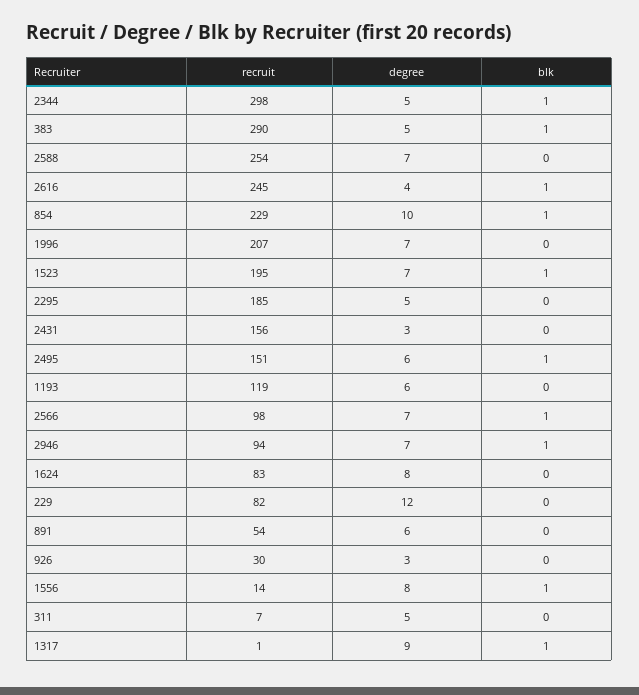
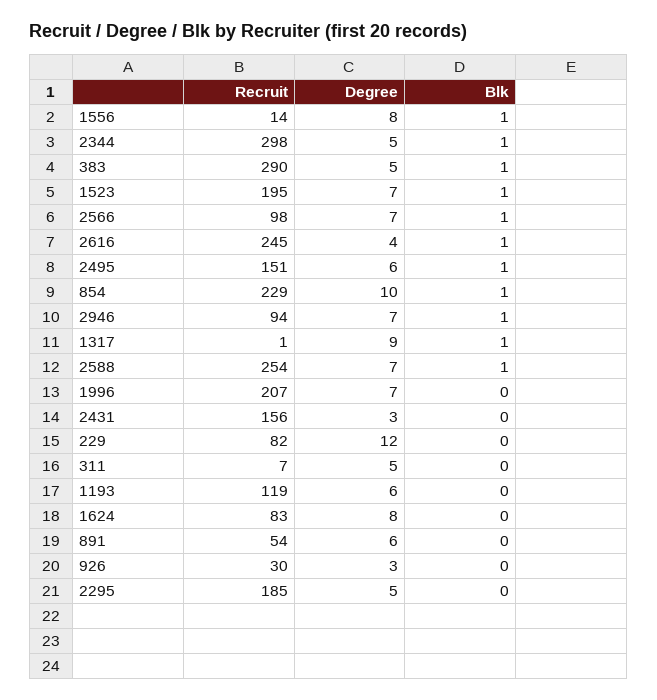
  {
    "recruit": {
      "2344": 298,
      "383": 290,
      "2588": 254,
      "2616": 245,
      "854": 229,
      "1996": 207,
      "1523": 195,
      "2295": 185,
      "2431": 156,
      "2495": 151,
      "1193": 119,
      "2566": 98,
      "2946": 94,
      "1624": 83,
      "229": 82,
      "891": 54,
      "926": 30,
      "1556": 14,
      "311": 7,
      "1317": 1
    },
    "degree": {
      "2344": 5,
      "383": 5,
      "2588": 7,
      "2616": 4,
      "854": 10,
      "1996": 7,
      "1523": 7,
      "2295": 5,
      "2431": 3,
      "2495": 6,
      "1193": 6,
      "2566": 7,
      "2946": 7,
      "1624": 8,
      "229": 12,
      "891": 6,
      "926": 3,
      "1556": 8,
      "311": 5,
      "1317": 9
    },
    "blk": {
      "2344": 1,
      "383": 1,
-     "2588": 0,
+     "2588": 1,
      "2616": 1,
      "854": 1,
      "1996": 0,
      "1523": 1,
      "2295": 0,
      "2431": 0,
      "2495": 1,
      "1193": 0,
      "2566": 1,
      "2946": 1,
      "1624": 0,
      "229": 0,
      "891": 0,
      "926": 0,
      "1556": 1,
      "311": 0,
      "1317": 1
    }
  }

